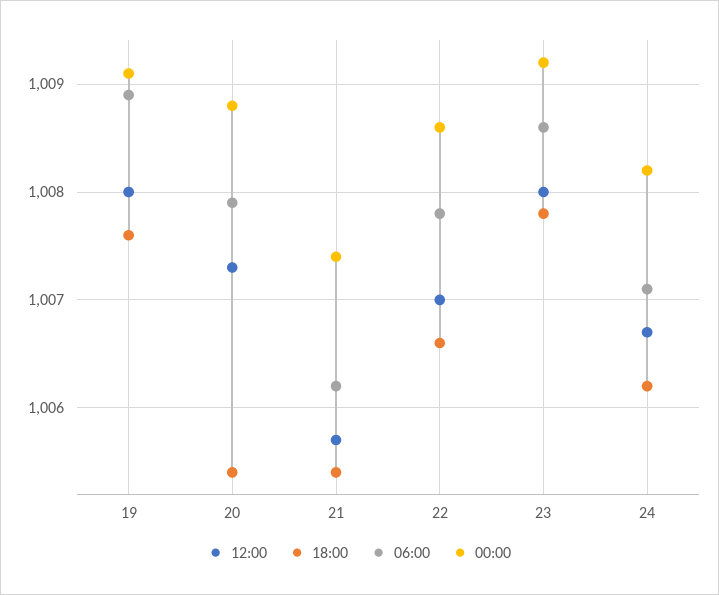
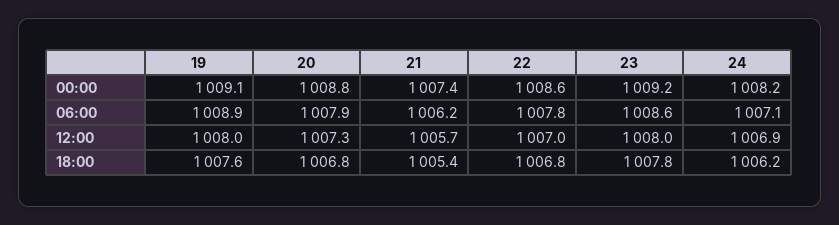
  {
    "12:00": {
      "19": 1008,
      "20": 1007.3,
      "21": 1005.7,
      "22": 1007,
      "23": 1008,
-     "24": 1006.7
+     "24": 1006.9
    },
    "18:00": {
      "19": 1007.6,
-     "20": 1005.4,
+     "20": 1006.8,
      "21": 1005.4,
-     "22": 1006.6,
+     "22": 1006.8,
      "23": 1007.8,
      "24": 1006.2
    },
    "06:00": {
      "19": 1008.9,
      "20": 1007.9,
      "21": 1006.2,
      "22": 1007.8,
      "23": 1008.6,
      "24": 1007.1
    },
    "00:00": {
      "19": 1009.1,
      "20": 1008.8,
      "21": 1007.4,
      "22": 1008.6,
      "23": 1009.2,
      "24": 1008.2
    }
  }

